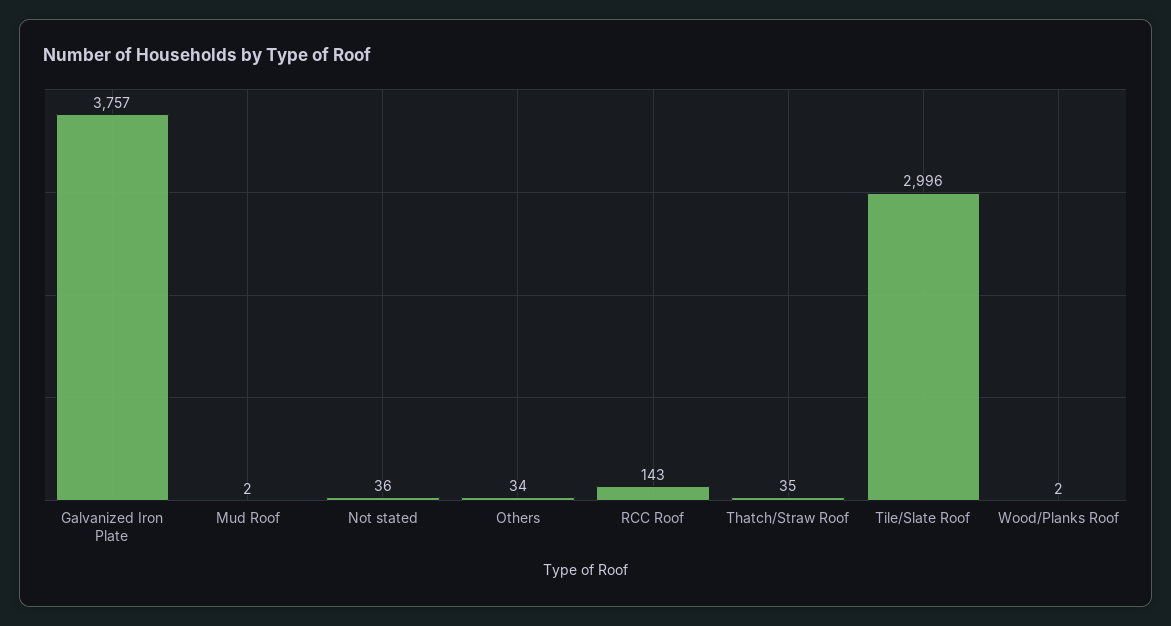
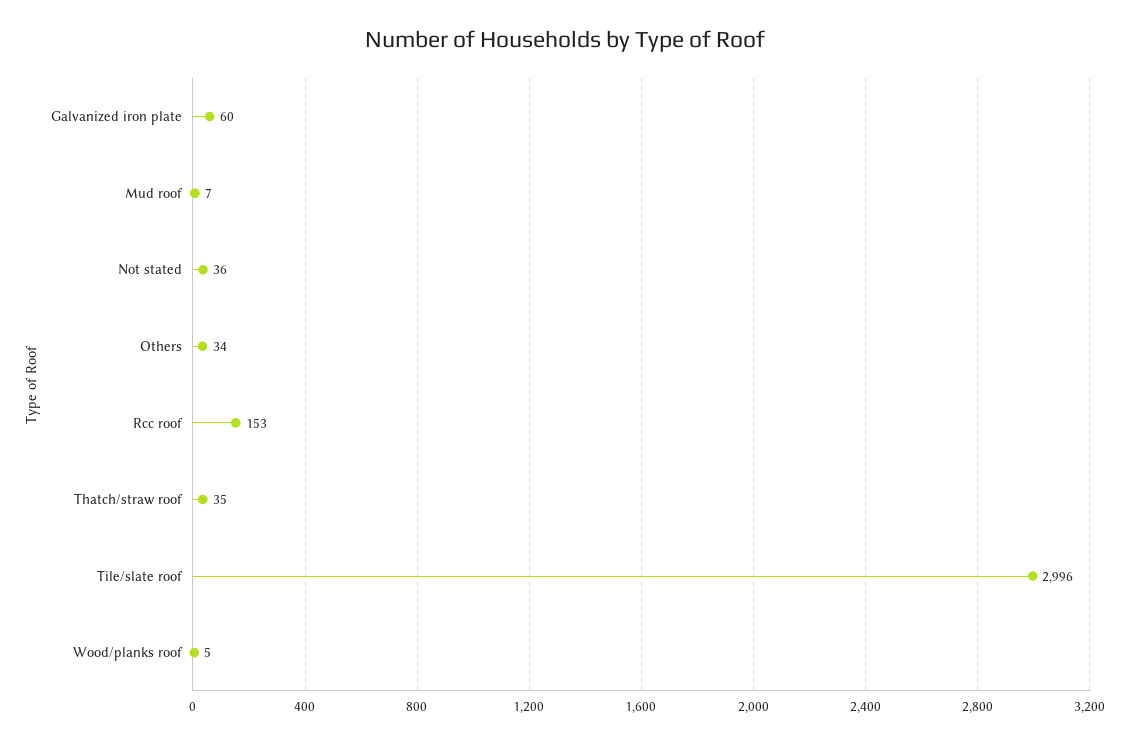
  {
-   "Galvanized Iron Plate": 3757,
+   "Galvanized Iron Plate": 60,
-   "Mud Roof": 2,
+   "Mud Roof": 7,
    "Not stated": 36,
    "Others": 34,
-   "RCC Roof": 143,
+   "RCC Roof": 153,
    "Thatch/Straw Roof": 35,
    "Tile/Slate Roof": 2996,
-   "Wood/Planks Roof": 2
+   "Wood/Planks Roof": 5
  }

